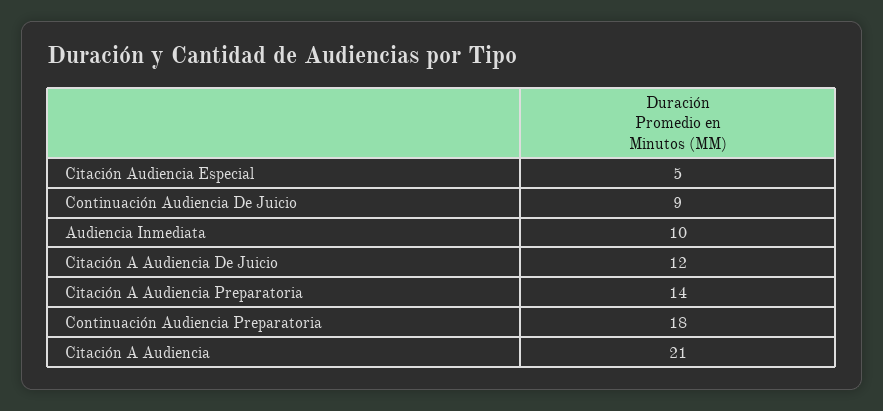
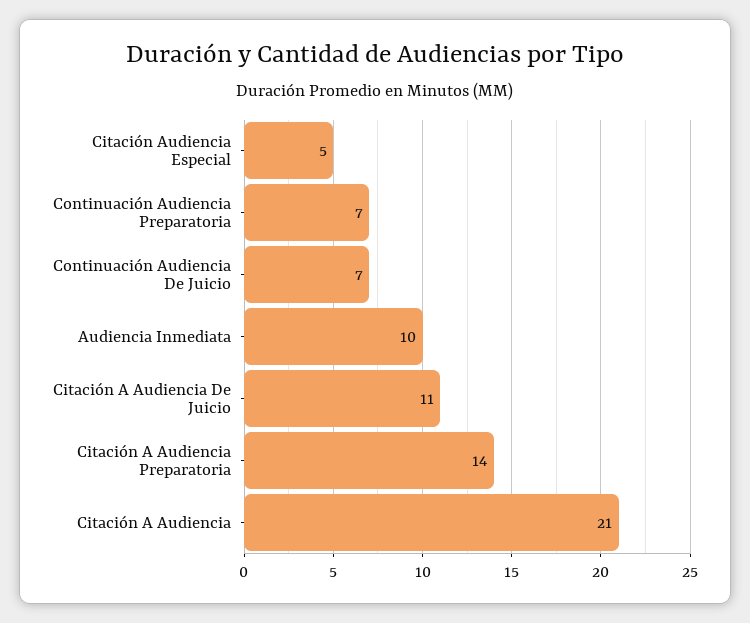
  {
    "Citación Audiencia Especial": 5,
-   "Continuación Audiencia De Juicio": 9,
+   "Continuación Audiencia De Juicio": 7,
    "Audiencia Inmediata": 10,
-   "Citación A Audiencia De Juicio": 12,
+   "Citación A Audiencia De Juicio": 11,
    "Citación A Audiencia Preparatoria": 14,
-   "Continuación Audiencia Preparatoria": 18,
+   "Continuación Audiencia Preparatoria": 7,
    "Citación A Audiencia": 21
  }

